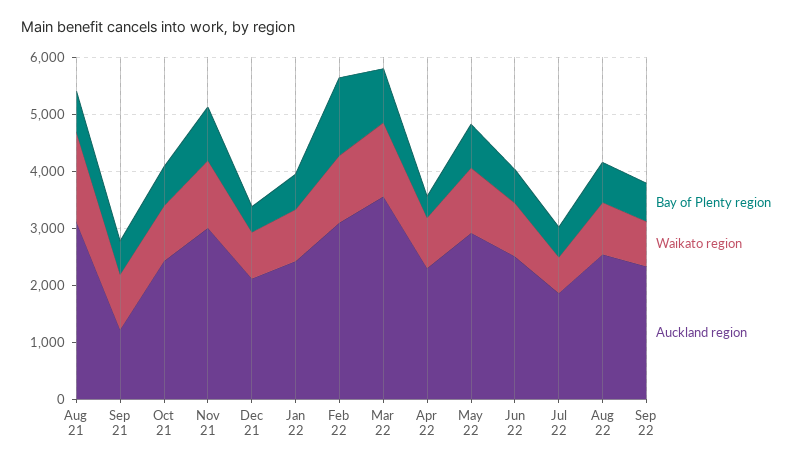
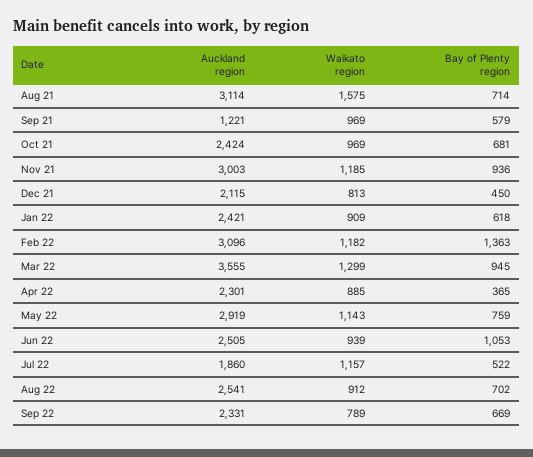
  {
    "Bay of Plenty region": {
      "Aug 21": 714,
      "Sep 21": 579,
      "Oct 21": 681,
      "Nov 21": 936,
      "Dec 21": 450,
      "Jan 22": 618,
      "Feb 22": 1363,
      "Mar 22": 945,
      "Apr 22": 365,
      "May 22": 759,
-     "Jun 22": 600,
+     "Jun 22": 1053,
      "Jul 22": 522,
      "Aug 22": 702,
      "Sep 22": 669
    },
    "Waikato region": {
      "Aug 21": 1575,
      "Sep 21": 969,
      "Oct 21": 969,
      "Nov 21": 1185,
      "Dec 21": 813,
      "Jan 22": 909,
      "Feb 22": 1182,
      "Mar 22": 1299,
      "Apr 22": 885,
      "May 22": 1143,
      "Jun 22": 939,
-     "Jul 22": 600,
+     "Jul 22": 1157,
      "Aug 22": 912,
      "Sep 22": 789
    },
    "Auckland region": {
      "Aug 21": 3114,
      "Sep 21": 1221,
      "Oct 21": 2424,
      "Nov 21": 3003,
      "Dec 21": 2115,
      "Jan 22": 2421,
      "Feb 22": 3096,
      "Mar 22": 3555,
      "Apr 22": 2301,
      "May 22": 2919,
      "Jun 22": 2505,
      "Jul 22": 1860,
      "Aug 22": 2541,
      "Sep 22": 2331
    }
  }

